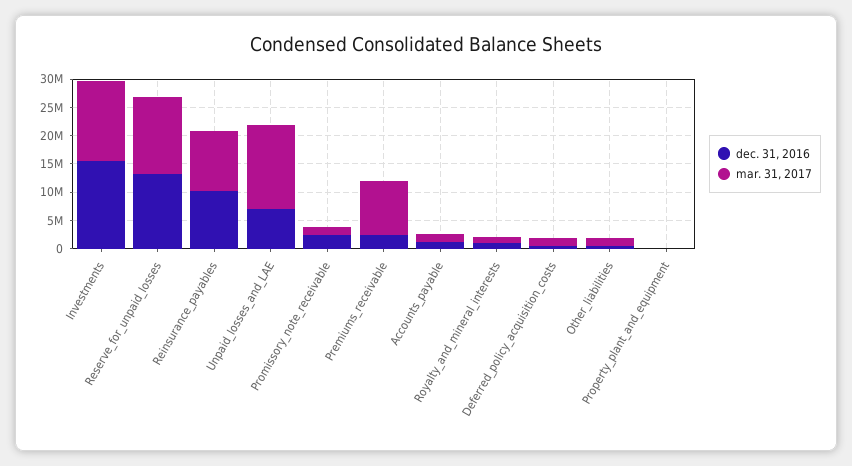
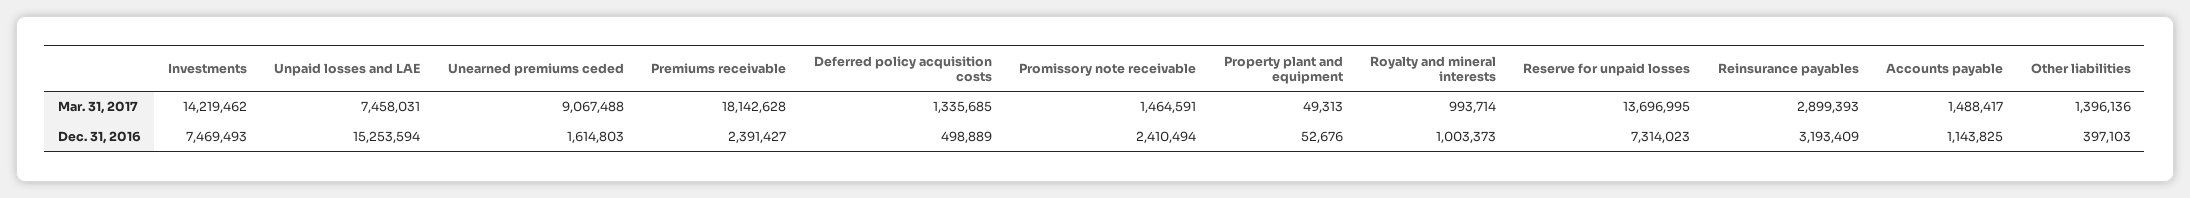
  {
    "dec. 31, 2016": {
-     "Investments": 15000000,
+     "Investments": 7469493,
-     "Reserve_for_unpaid_losses": 12500000,
+     "Reserve_for_unpaid_losses": 7314023,
-     "Reinsurance_payables": 10000000,
+     "Reinsurance_payables": 3193409,
-     "Unpaid_losses_and_LAE": 7500000,
+     "Unpaid_losses_and_LAE": 15253594,
      "Promissory_note_receivable": 2410494,
      "Premiums_receivable": 2391427,
      "Accounts_payable": 1143825,
      "Royalty_and_mineral_interests": 1003373,
      "Deferred_policy_acquisition_costs": 498889,
      "Other_liabilities": 397103,
-     "Property_plant_and_equipment": 52676
+     "Property_plant_and_equipment": 52676,
+     "Unearned premiums ceded": 1614803
    },
    "mar. 31, 2017": {
      "Investments": 14219462,
      "Reserve_for_unpaid_losses": 13696995,
-     "Reinsurance_payables": 10000000,
+     "Reinsurance_payables": 2899393,
-     "Unpaid_losses_and_LAE": 15000000,
+     "Unpaid_losses_and_LAE": 7458031,
      "Promissory_note_receivable": 1464591,
-     "Premiums_receivable": 10000000,
+     "Premiums_receivable": 18142628,
      "Accounts_payable": 1488417,
      "Royalty_and_mineral_interests": 993714,
      "Deferred_policy_acquisition_costs": 1335685,
      "Other_liabilities": 1396136,
-     "Property_plant_and_equipment": 49313
+     "Property_plant_and_equipment": 49313,
+     "Unearned premiums ceded": 9067488
    }
  }

